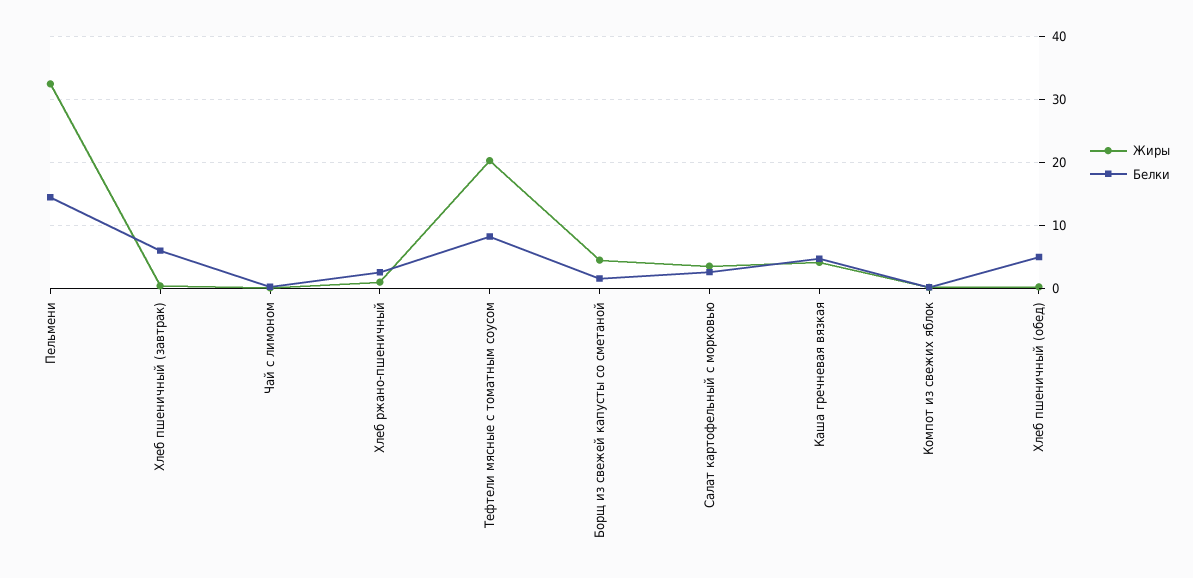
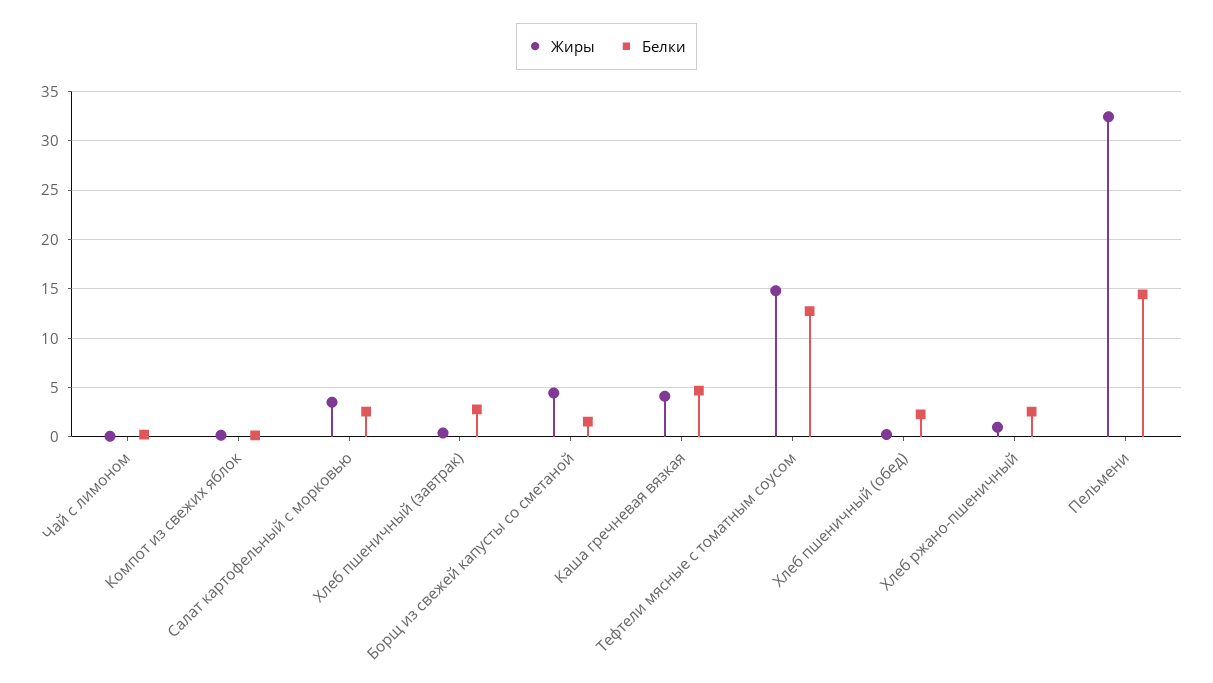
  {
    "Жиры": {
      "Пельмени": 32,
      "Хлеб пшеничный (завтрак)": 0,
      "Чай с лимоном": 0,
      "Хлеб ржано-пшеничный": 1,
-     "Тефтели мясные с томатным соусом": 20,
+     "Тефтели мясные с томатным соусом": 15,
      "Борщ из свежей капусты со сметаной": 4,
      "Салат картофельный с морковью": 4,
      "Каша гречневая вязкая": 4,
      "Компот из свежих яблок": 0,
      "Хлеб пшеничный (обед)": 0
    },
    "Белки": {
      "Пельмени": 14,
-     "Хлеб пшеничный (завтрак)": 6,
+     "Хлеб пшеничный (завтрак)": 3,
      "Чай с лимоном": 0,
      "Хлеб ржано-пшеничный": 3,
-     "Тефтели мясные с томатным соусом": 8,
+     "Тефтели мясные с томатным соусом": 13,
      "Борщ из свежей капусты со сметаной": 2,
      "Салат картофельный с морковью": 3,
      "Каша гречневая вязкая": 5,
      "Компот из свежих яблок": 0,
-     "Хлеб пшеничный (обед)": 5
+     "Хлеб пшеничный (обед)": 2
    }
  }

